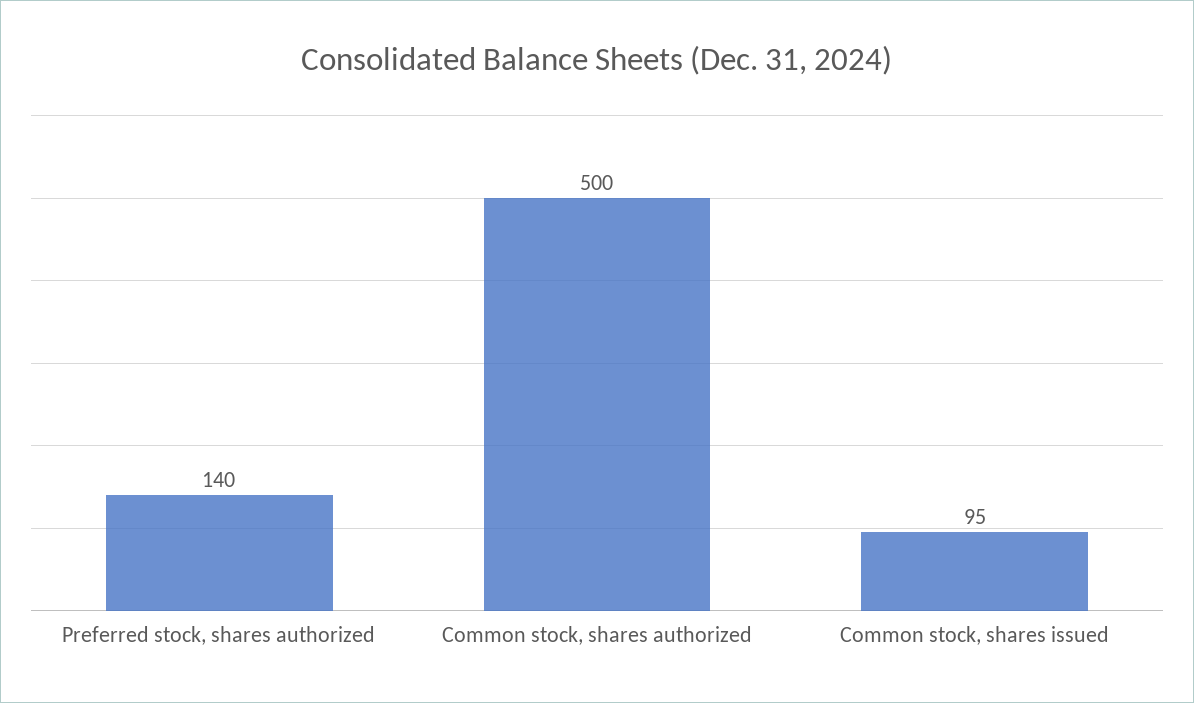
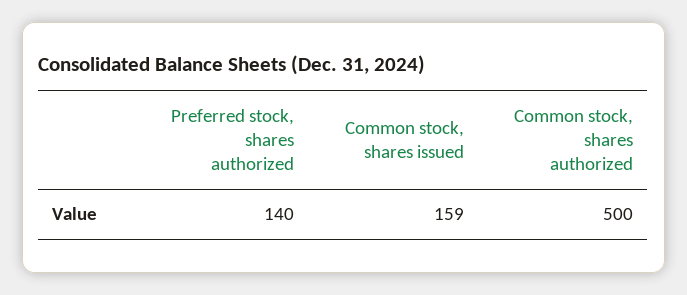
  {
    "Preferred stock, shares authorized": 140,
    "Common stock, shares authorized": 500,
-   "Common stock, shares issued": 95
+   "Common stock, shares issued": 159
  }

